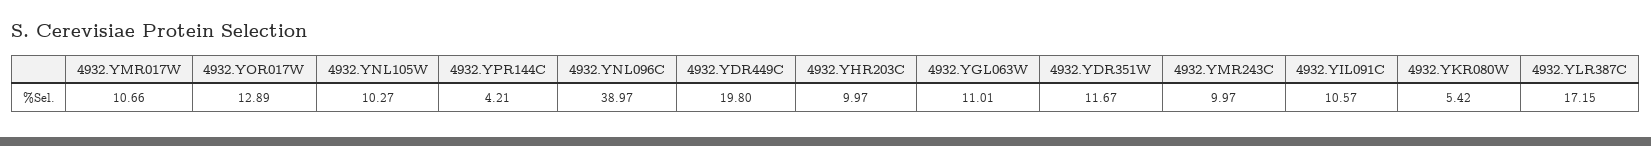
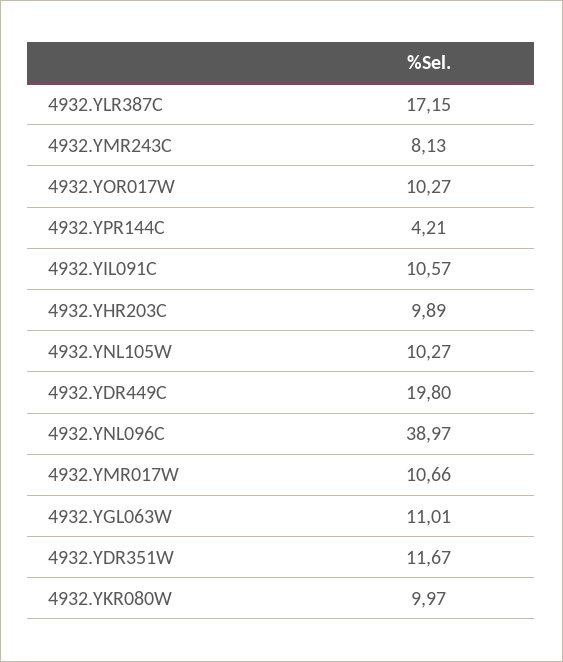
  {
    "4932.YMR017W": 10.66,
-   "4932.YOR017W": 12.89,
+   "4932.YOR017W": 10.27,
    "4932.YNL105W": 10.27,
    "4932.YPR144C": 4.21,
    "4932.YNL096C": 38.97,
    "4932.YDR449C": 19.8,
-   "4932.YHR203C": 9.97,
+   "4932.YHR203C": 9.89,
    "4932.YGL063W": 11.01,
    "4932.YDR351W": 11.67,
-   "4932.YMR243C": 9.97,
+   "4932.YMR243C": 8.13,
    "4932.YIL091C": 10.57,
-   "4932.YKR080W": 5.42,
+   "4932.YKR080W": 9.97,
    "4932.YLR387C": 17.15
  }

